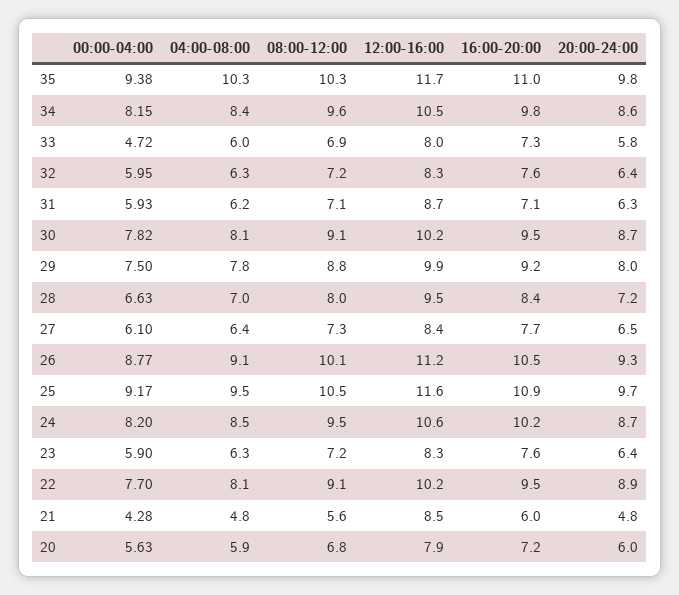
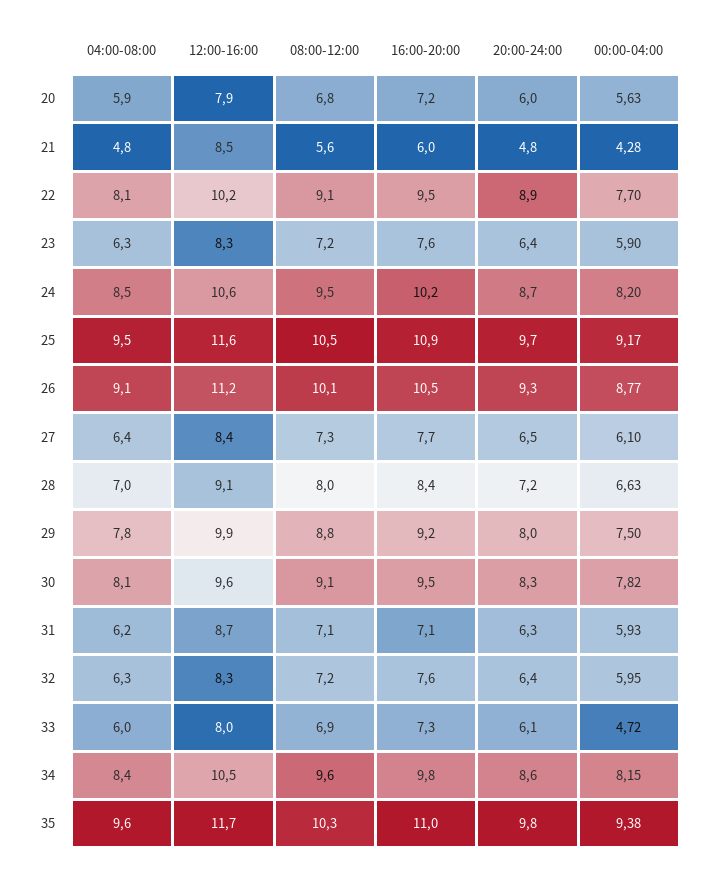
  {
    "00:00-04:00": {
      "35": 9.38,
      "34": 8.15,
      "33": 4.72,
      "32": 5.95,
      "31": 5.93,
      "30": 7.82,
      "29": 7.5,
      "28": 6.63,
      "27": 6.1,
      "26": 8.77,
      "25": 9.17,
      "24": 8.2,
      "23": 5.9,
      "22": 7.7,
      "21": 4.28,
      "20": 5.63
    },
    "04:00-08:00": {
-     "35": 10.3,
+     "35": 9.6,
      "34": 8.4,
      "33": 6,
      "32": 6.3,
      "31": 6.2,
      "30": 8.1,
      "29": 7.8,
      "28": 7,
      "27": 6.4,
      "26": 9.1,
      "25": 9.5,
      "24": 8.5,
      "23": 6.3,
      "22": 8.1,
      "21": 4.8,
      "20": 5.9
    },
    "08:00-12:00": {
      "35": 10.3,
      "34": 9.6,
      "33": 6.9,
      "32": 7.2,
      "31": 7.1,
      "30": 9.1,
      "29": 8.8,
      "28": 8,
      "27": 7.3,
      "26": 10.1,
      "25": 10.5,
      "24": 9.5,
      "23": 7.2,
      "22": 9.1,
      "21": 5.6,
      "20": 6.8
    },
    "12:00-16:00": {
      "35": 11.7,
      "34": 10.5,
      "33": 8,
      "32": 8.3,
      "31": 8.7,
-     "30": 10.2,
+     "30": 9.6,
      "29": 9.9,
-     "28": 9.5,
+     "28": 9.1,
      "27": 8.4,
      "26": 11.2,
      "25": 11.6,
      "24": 10.6,
      "23": 8.3,
      "22": 10.2,
      "21": 8.5,
      "20": 7.9
    },
    "16:00-20:00": {
      "35": 11,
      "34": 9.8,
      "33": 7.3,
      "32": 7.6,
      "31": 7.1,
      "30": 9.5,
      "29": 9.2,
      "28": 8.4,
      "27": 7.7,
      "26": 10.5,
      "25": 10.9,
      "24": 10.2,
      "23": 7.6,
      "22": 9.5,
      "21": 6,
      "20": 7.2
    },
    "20:00-24:00": {
      "35": 9.8,
      "34": 8.6,
-     "33": 5.8,
+     "33": 6.1,
      "32": 6.4,
      "31": 6.3,
-     "30": 8.7,
+     "30": 8.3,
      "29": 8,
      "28": 7.2,
      "27": 6.5,
      "26": 9.3,
      "25": 9.7,
      "24": 8.7,
      "23": 6.4,
      "22": 8.9,
      "21": 4.8,
      "20": 6
    }
  }

